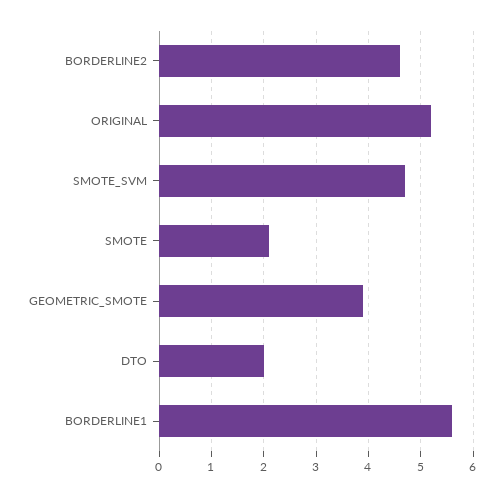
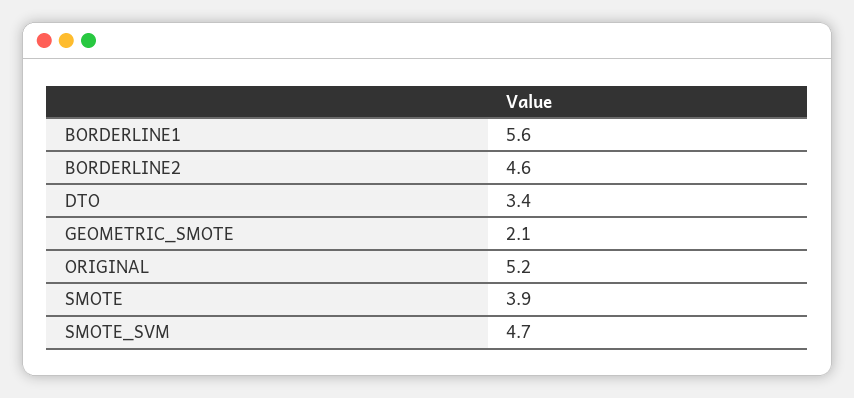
  {
    "BORDERLINE2": 4.6,
    "ORIGINAL": 5.2,
    "SMOTE_SVM": 4.7,
-   "SMOTE": 2,
+   "SMOTE": 3.9,
-   "GEOMETRIC_SMOTE": 4,
+   "GEOMETRIC_SMOTE": 2.1,
-   "DTO": 2,
+   "DTO": 3.4,
    "BORDERLINE1": 5.6
  }

